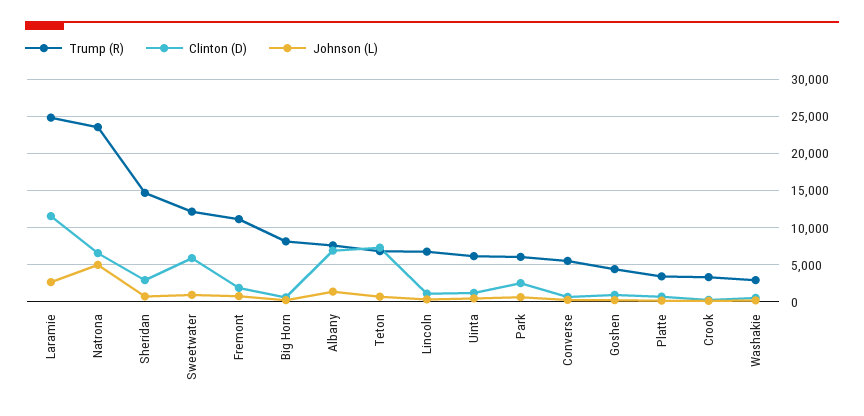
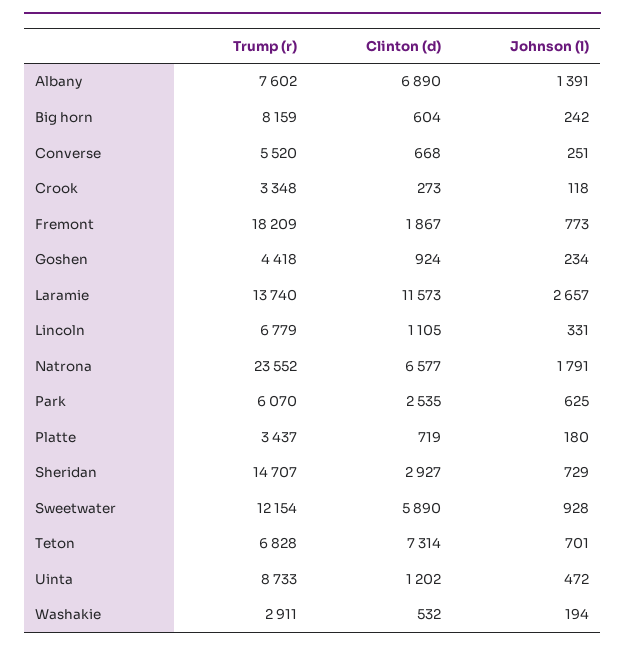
  {
    "Trump (R)": {
-     "Laramie": 25000,
+     "Laramie": 13740,
      "Natrona": 23552,
      "Sheridan": 14707,
      "Sweetwater": 12154,
-     "Fremont": 11000,
+     "Fremont": 18209,
      "Big Horn": 8159,
      "Albany": 7602,
      "Teton": 6828,
      "Lincoln": 6779,
-     "Uinta": 6000,
+     "Uinta": 8733,
      "Park": 6070,
      "Converse": 5520,
      "Goshen": 4418,
      "Platte": 3437,
      "Crook": 3348,
      "Washakie": 2911
    },
    "Clinton (D)": {
      "Laramie": 11573,
      "Natrona": 6577,
      "Sheridan": 2927,
      "Sweetwater": 5890,
      "Fremont": 1867,
      "Big Horn": 604,
      "Albany": 6890,
      "Teton": 7314,
      "Lincoln": 1105,
      "Uinta": 1202,
      "Park": 2535,
      "Converse": 668,
      "Goshen": 924,
      "Platte": 719,
      "Crook": 273,
      "Washakie": 532
    },
    "Johnson (L)": {
      "Laramie": 2657,
-     "Natrona": 5000,
+     "Natrona": 1791,
      "Sheridan": 729,
      "Sweetwater": 928,
      "Fremont": 773,
      "Big Horn": 242,
      "Albany": 1391,
      "Teton": 701,
      "Lincoln": 331,
      "Uinta": 472,
      "Park": 625,
      "Converse": 251,
      "Goshen": 234,
      "Platte": 180,
      "Crook": 118,
      "Washakie": 194
    }
  }

